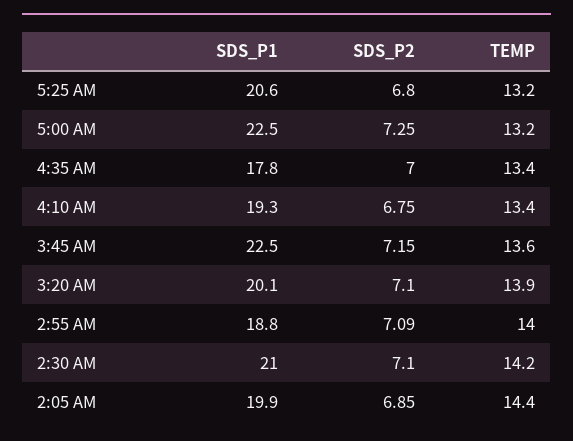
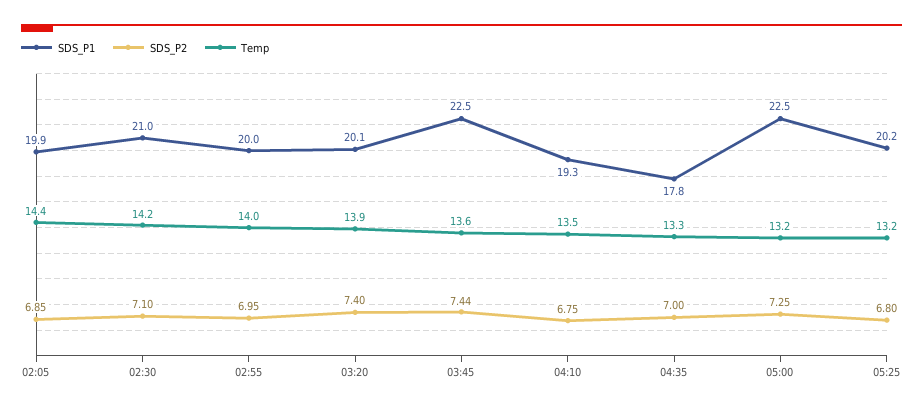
  {
    "SDS_P1": {
-     "5:25 AM": 20.6,
+     "5:25 AM": 20.2,
      "5:00 AM": 22.5,
      "4:35 AM": 17.8,
      "4:10 AM": 19.3,
      "3:45 AM": 22.5,
      "3:20 AM": 20.1,
-     "2:55 AM": 18.8,
+     "2:55 AM": 20,
      "2:30 AM": 21,
      "2:05 AM": 19.9
    },
    "SDS_P2": {
      "5:25 AM": 6.8,
      "5:00 AM": 7.25,
      "4:35 AM": 7,
      "4:10 AM": 6.75,
-     "3:45 AM": 7.15,
+     "3:45 AM": 7.44,
-     "3:20 AM": 7.1,
+     "3:20 AM": 7.4,
-     "2:55 AM": 7.09,
+     "2:55 AM": 6.95,
      "2:30 AM": 7.1,
      "2:05 AM": 6.85
    },
    "TEMP": {
      "5:25 AM": 13.2,
      "5:00 AM": 13.2,
-     "4:35 AM": 13.4,
+     "4:35 AM": 13.3,
-     "4:10 AM": 13.4,
+     "4:10 AM": 13.5,
      "3:45 AM": 13.6,
      "3:20 AM": 13.9,
      "2:55 AM": 14,
      "2:30 AM": 14.2,
      "2:05 AM": 14.4
    }
  }

